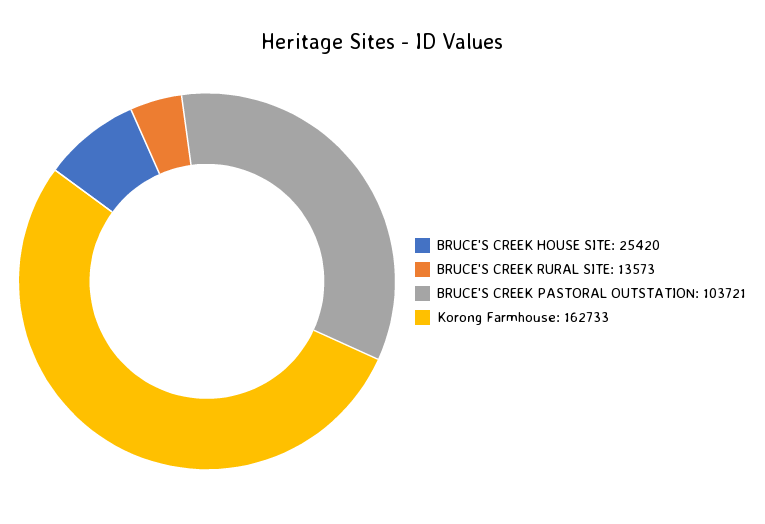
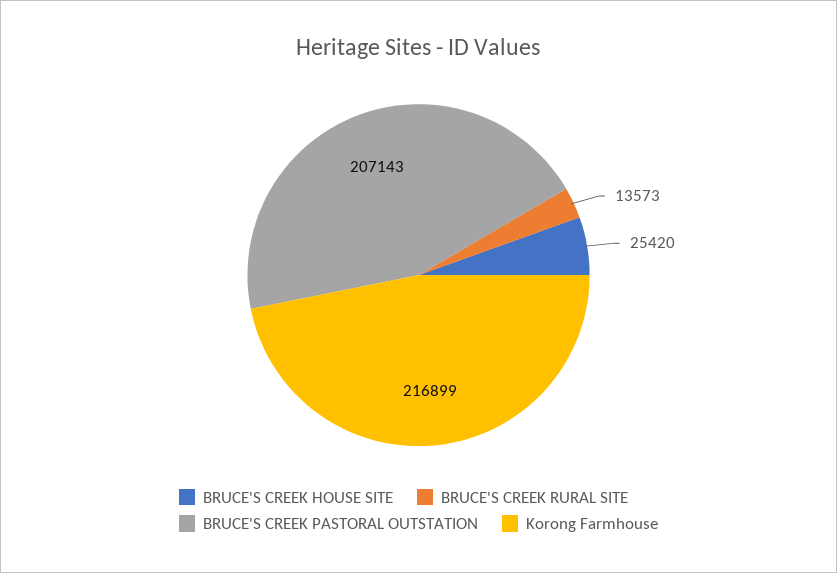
  {
    "BRUCE'S CREEK HOUSE SITE": 25420,
    "BRUCE'S CREEK RURAL SITE": 13573,
-   "BRUCE'S CREEK PASTORAL OUTSTATION": 103721,
+   "BRUCE'S CREEK PASTORAL OUTSTATION": 207143,
-   "Korong Farmhouse": 162733
+   "Korong Farmhouse": 216899
  }

